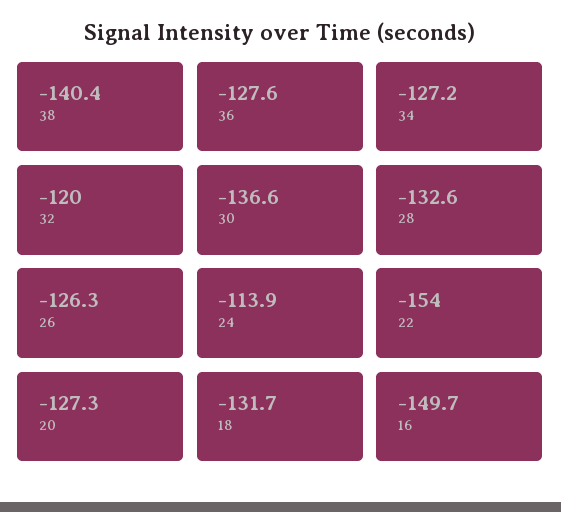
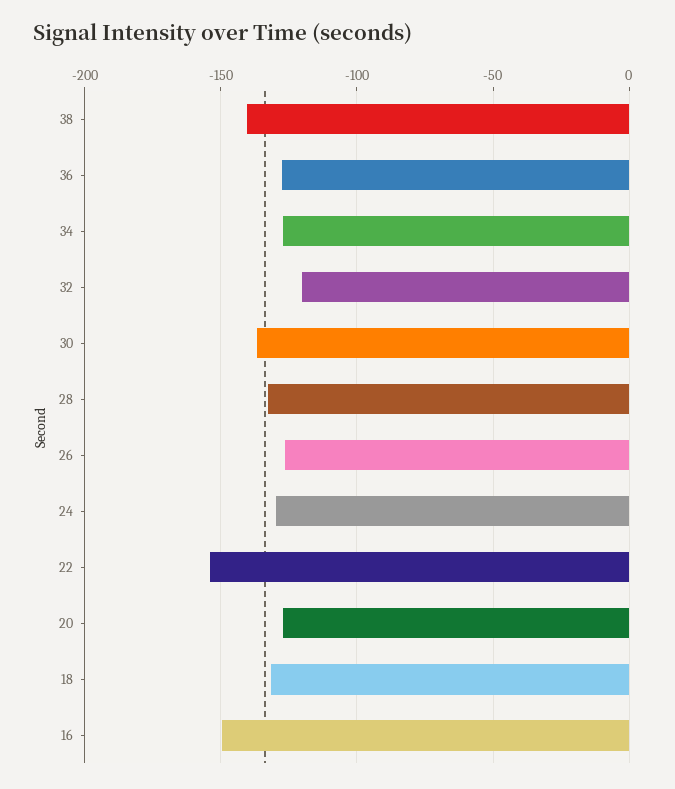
  {
    "38": -140.4,
    "36": -127.6,
    "34": -127.2,
    "32": -120,
    "30": -136.6,
    "28": -132.6,
    "26": -126.3,
-   "24": -113.9,
+   "24": -130,
    "22": -154,
    "20": -127.3,
    "18": -131.7,
    "16": -149.7
  }

